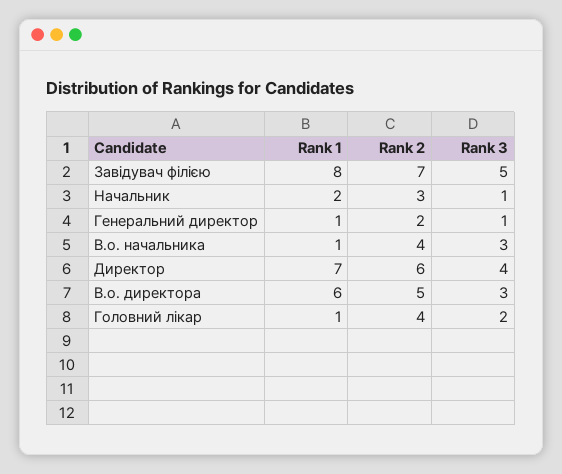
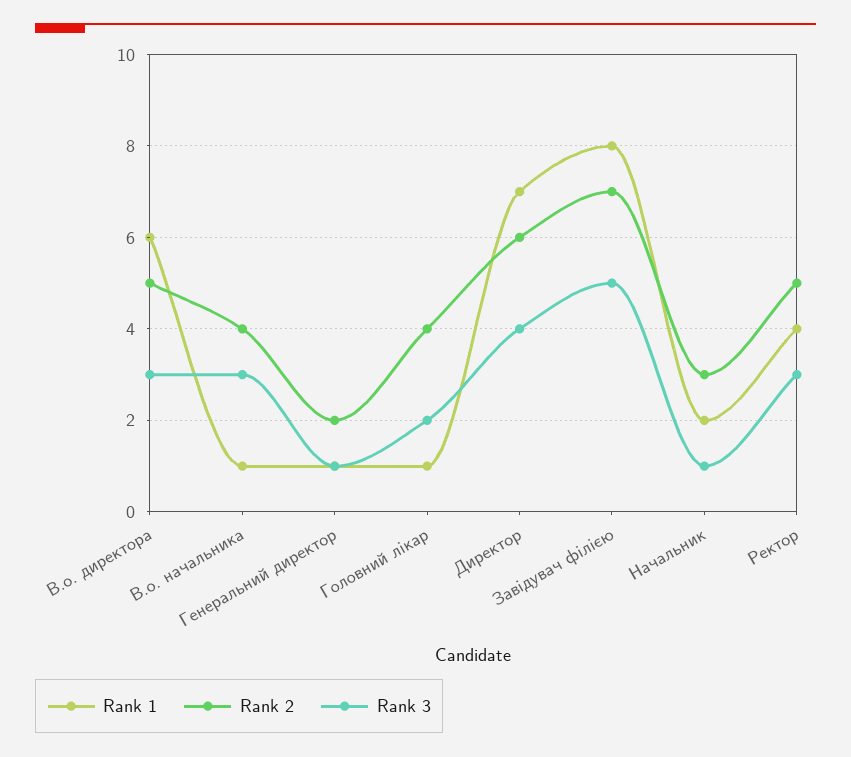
  {
    "Rank 1": {
      "Завідувач філією": 8,
      "Начальник": 2,
      "Генеральний директор": 1,
      "В.о. начальника": 1,
      "Директор": 7,
      "В.о. директора": 6,
-     "Головний лікар": 1
+     "Головний лікар": 1,
+     "Ректор": 4
    },
    "Rank 2": {
      "Завідувач філією": 7,
      "Начальник": 3,
      "Генеральний директор": 2,
      "В.о. начальника": 4,
      "Директор": 6,
      "В.о. директора": 5,
-     "Головний лікар": 4
+     "Головний лікар": 4,
+     "Ректор": 5
    },
    "Rank 3": {
      "Завідувач філією": 5,
      "Начальник": 1,
      "Генеральний директор": 1,
      "В.о. начальника": 3,
      "Директор": 4,
      "В.о. директора": 3,
-     "Головний лікар": 2
+     "Головний лікар": 2,
+     "Ректор": 3
    }
  }

